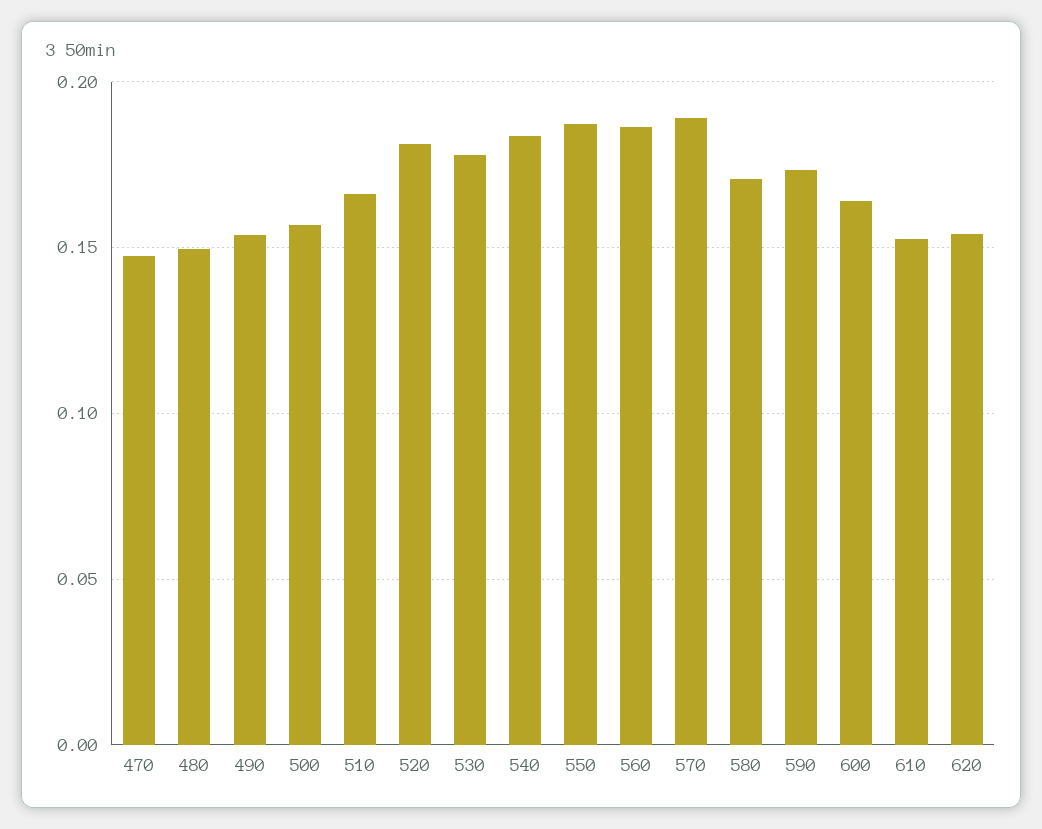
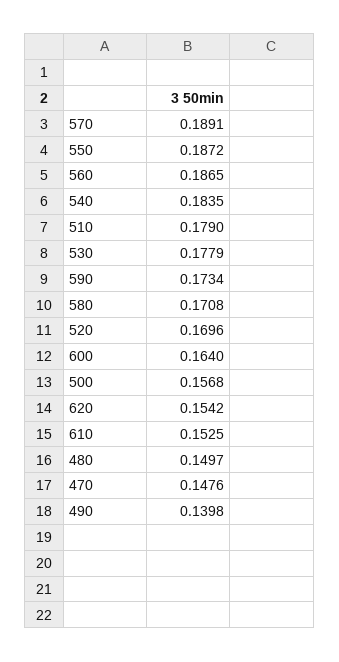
  {
    "470": 0.1476,
    "480": 0.1497,
-   "490": 0.155,
+   "490": 0.1398,
    "500": 0.1568,
-   "510": 0.165,
+   "510": 0.179,
-   "520": 0.18,
+   "520": 0.1696,
    "530": 0.1779,
    "540": 0.1835,
    "550": 0.1872,
    "560": 0.1865,
    "570": 0.1891,
    "580": 0.1708,
    "590": 0.1734,
    "600": 0.164,
    "610": 0.1525,
    "620": 0.1542
  }

